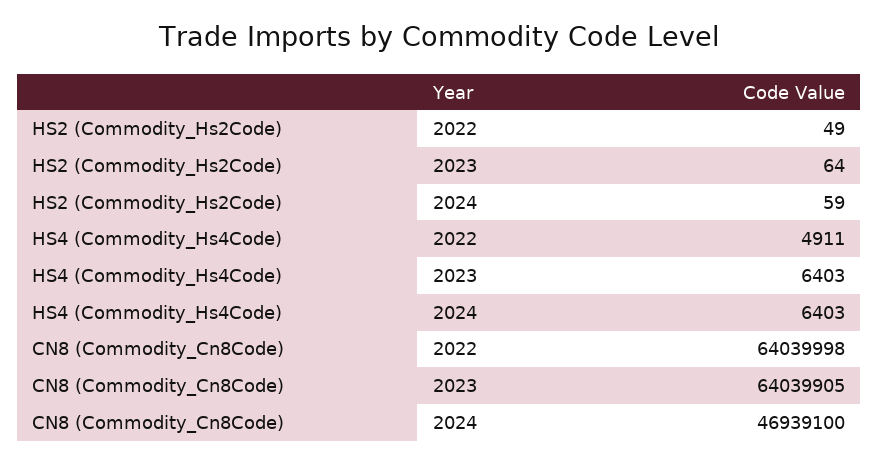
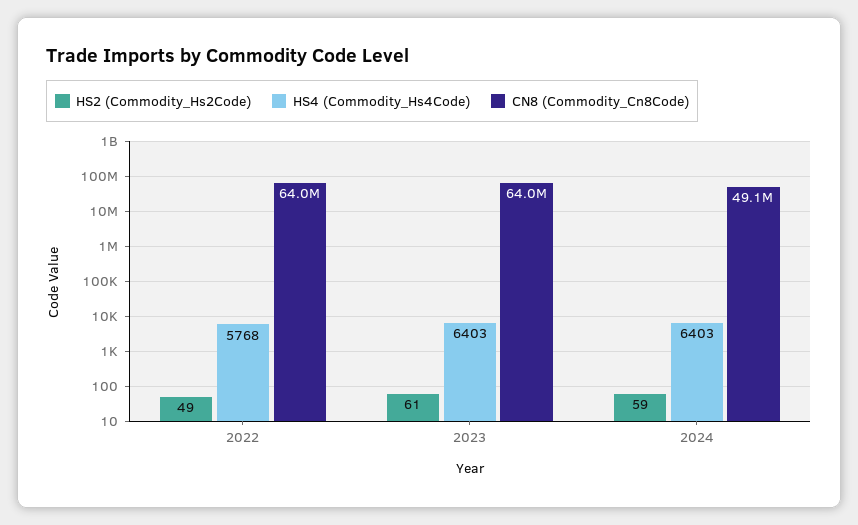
  {
    "HS2 (Commodity_Hs2Code)": {
      "2022": 49,
-     "2023": 64,
+     "2023": 61,
      "2024": 59
    },
    "HS4 (Commodity_Hs4Code)": {
-     "2022": 4911,
+     "2022": 5768,
      "2023": 6403,
      "2024": 6403
    },
    "CN8 (Commodity_Cn8Code)": {
      "2022": 64039998,
      "2023": 64039905,
-     "2024": 46939100
+     "2024": 49100000
    }
  }

